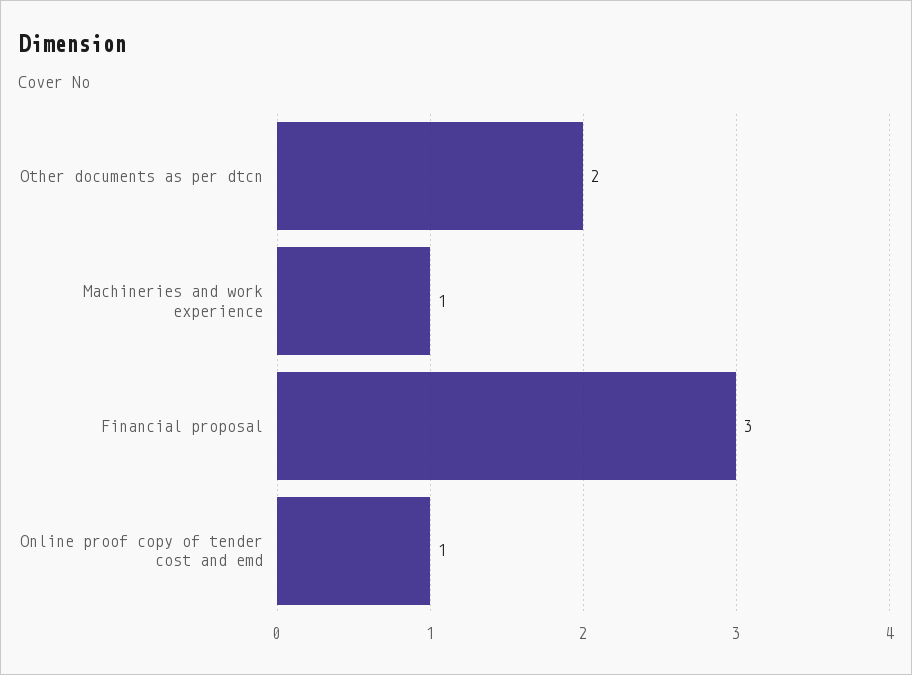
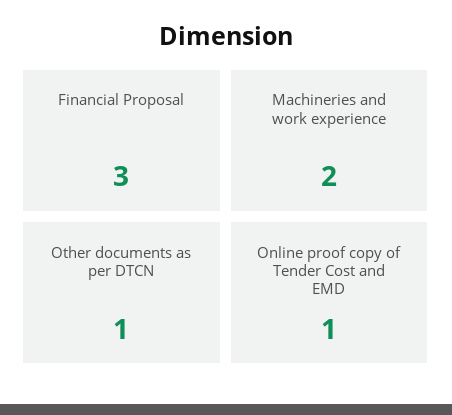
  {
-   "Other documents as per dtcn": 2,
+   "Other documents as per dtcn": 1,
-   "Machineries and work experience": 1,
+   "Machineries and work experience": 2,
    "Financial proposal": 3,
    "Online proof copy of tender cost and emd": 1
  }

